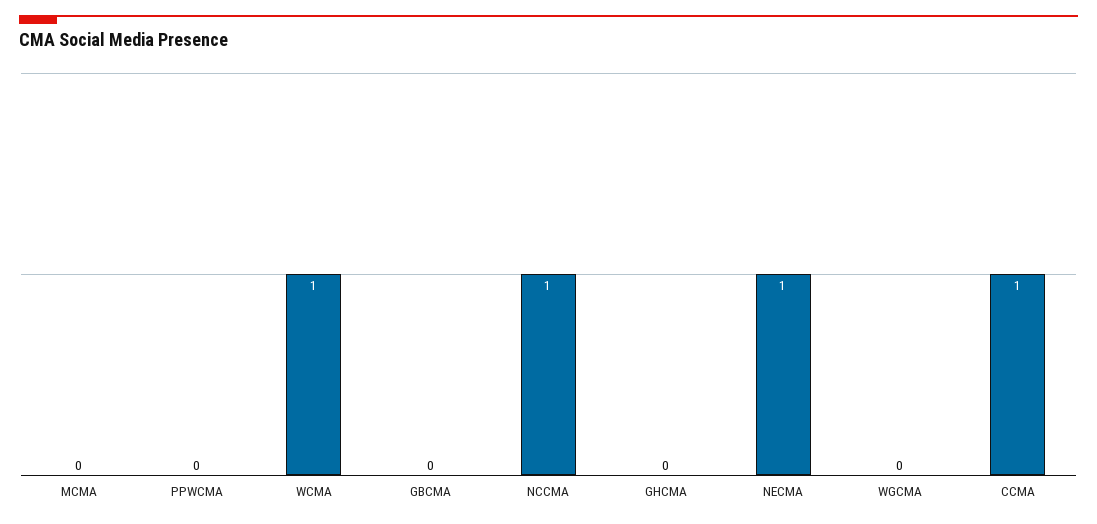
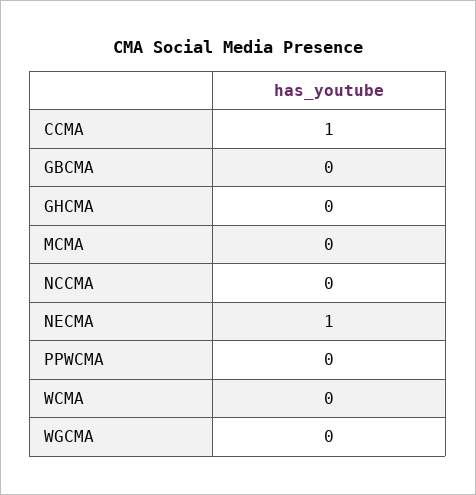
  {
    "MCMA": 0,
    "PPWCMA": 0,
-   "WCMA": 1,
+   "WCMA": 0,
    "GBCMA": 0,
-   "NCCMA": 1,
+   "NCCMA": 0,
    "GHCMA": 0,
    "NECMA": 1,
    "WGCMA": 0,
    "CCMA": 1
  }

